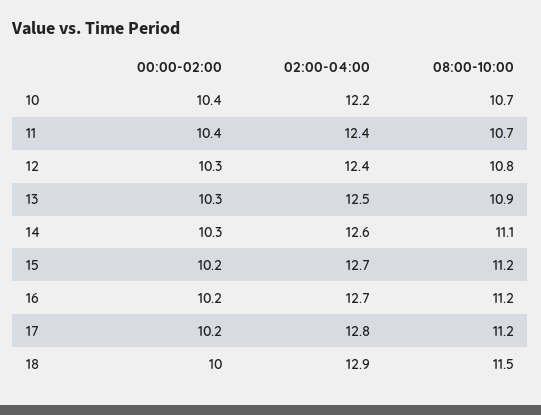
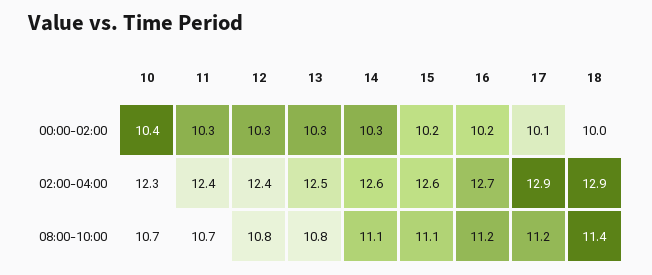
  {
    "00:00-02:00": {
      "10": 10.4,
-     "11": 10.4,
+     "11": 10.3,
      "12": 10.3,
      "13": 10.3,
      "14": 10.3,
      "15": 10.2,
      "16": 10.2,
-     "17": 10.2,
+     "17": 10.1,
      "18": 10
    },
    "02:00-04:00": {
-     "10": 12.2,
+     "10": 12.3,
      "11": 12.4,
      "12": 12.4,
      "13": 12.5,
      "14": 12.6,
-     "15": 12.7,
+     "15": 12.6,
      "16": 12.7,
-     "17": 12.8,
+     "17": 12.9,
      "18": 12.9
    },
    "08:00-10:00": {
      "10": 10.7,
      "11": 10.7,
      "12": 10.8,
-     "13": 10.9,
+     "13": 10.8,
      "14": 11.1,
-     "15": 11.2,
+     "15": 11.1,
      "16": 11.2,
      "17": 11.2,
-     "18": 11.5
+     "18": 11.4
    }
  }

